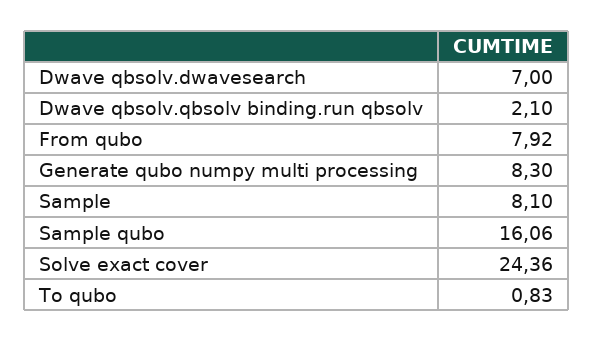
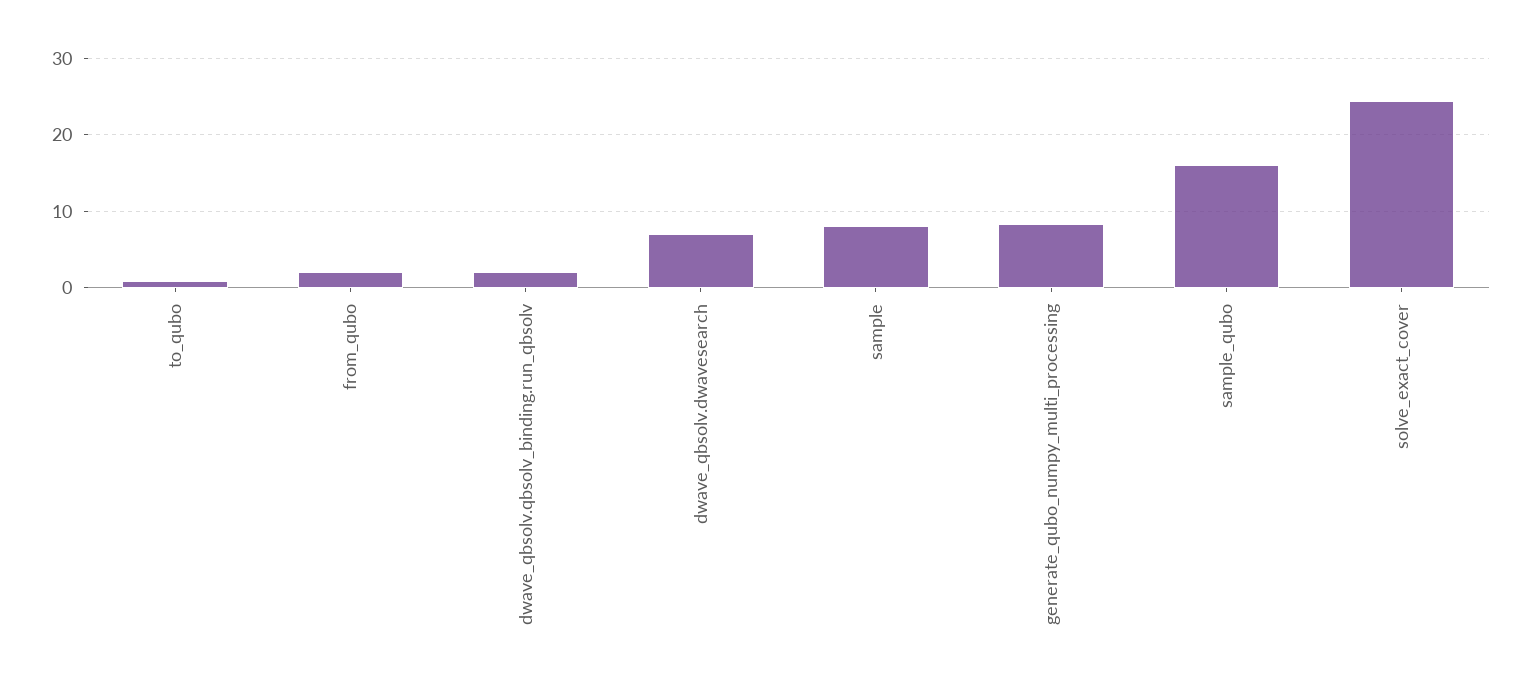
  {
    "Dwave qbsolv.dwavesearch": 7,
    "Dwave qbsolv.qbsolv binding.run qbsolv": 2.1,
-   "From qubo": 7.92,
+   "From qubo": 2,
    "Generate qubo numpy multi processing": 8.3,
    "Sample": 8.1,
    "Sample qubo": 16.06,
    "Solve exact cover": 24.36,
    "To qubo": 0.83
  }

